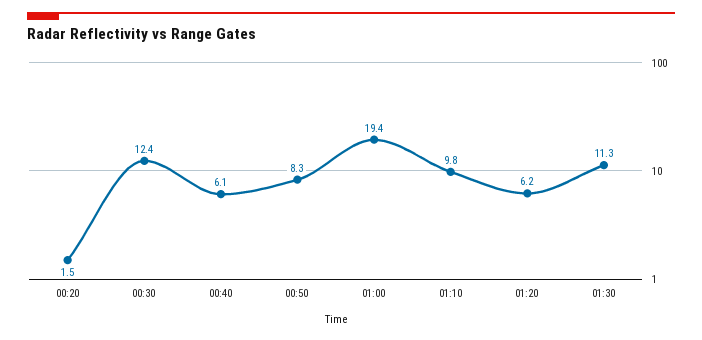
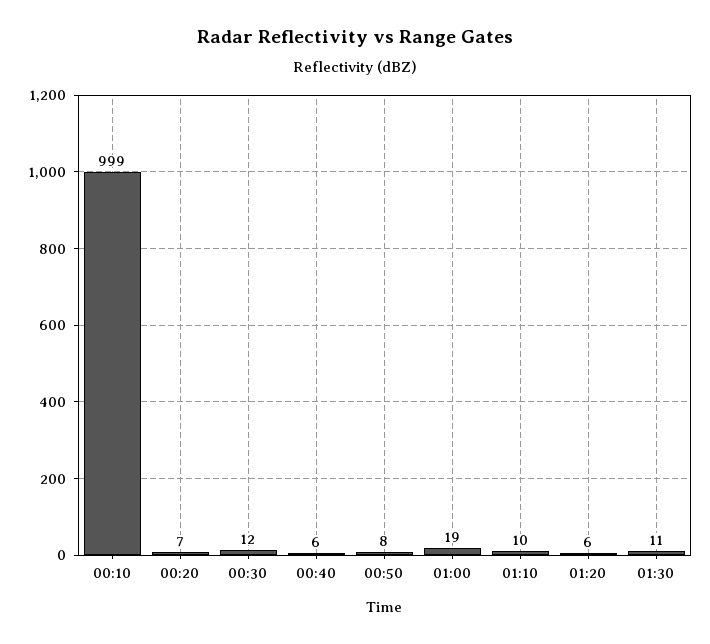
  {
-   "00:20": 1.5,
+   "00:20": 7,
    "00:30": 12.4,
    "00:40": 6.1,
    "00:50": 8.3,
    "01:00": 19.4,
    "01:10": 9.8,
    "01:20": 6.2,
-   "01:30": 11.3
+   "01:30": 11.3,
+   "00:10": 999
  }

